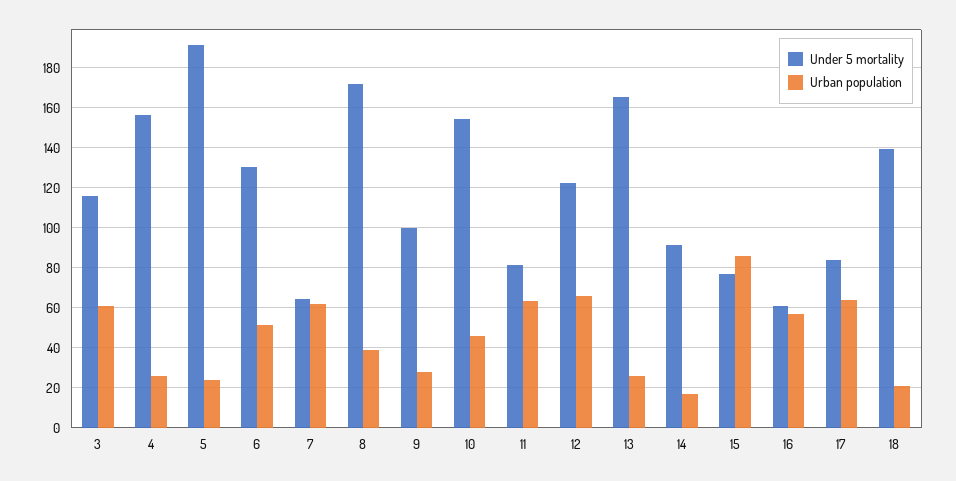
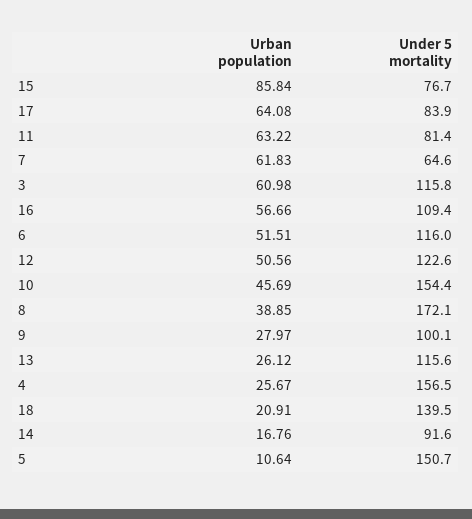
  {
    "Under 5 mortality": {
      "3": 115.8,
      "4": 156.5,
-     "5": 190,
+     "5": 150.7,
-     "6": 130,
+     "6": 116,
      "7": 64.6,
      "8": 172.1,
      "9": 100.1,
      "10": 154.4,
      "11": 81.4,
      "12": 122.6,
-     "13": 165,
+     "13": 115.6,
      "14": 91.6,
      "15": 76.7,
-     "16": 60,
+     "16": 109.4,
      "17": 83.9,
      "18": 139.5
    },
    "Urban population": {
      "3": 60.98,
      "4": 25.67,
-     "5": 25,
+     "5": 10.64,
      "6": 51.51,
      "7": 61.83,
      "8": 38.85,
      "9": 27.97,
      "10": 45.69,
      "11": 63.22,
-     "12": 65,
+     "12": 50.56,
      "13": 26.12,
      "14": 16.76,
      "15": 85.84,
      "16": 56.66,
      "17": 64.08,
      "18": 20.91
    }
  }

